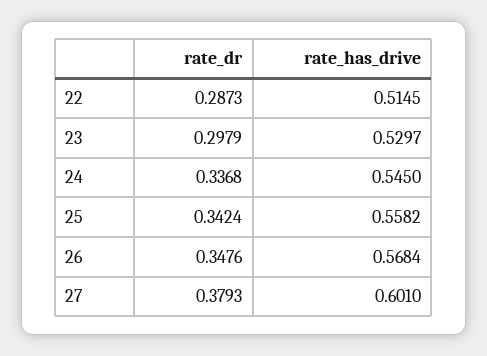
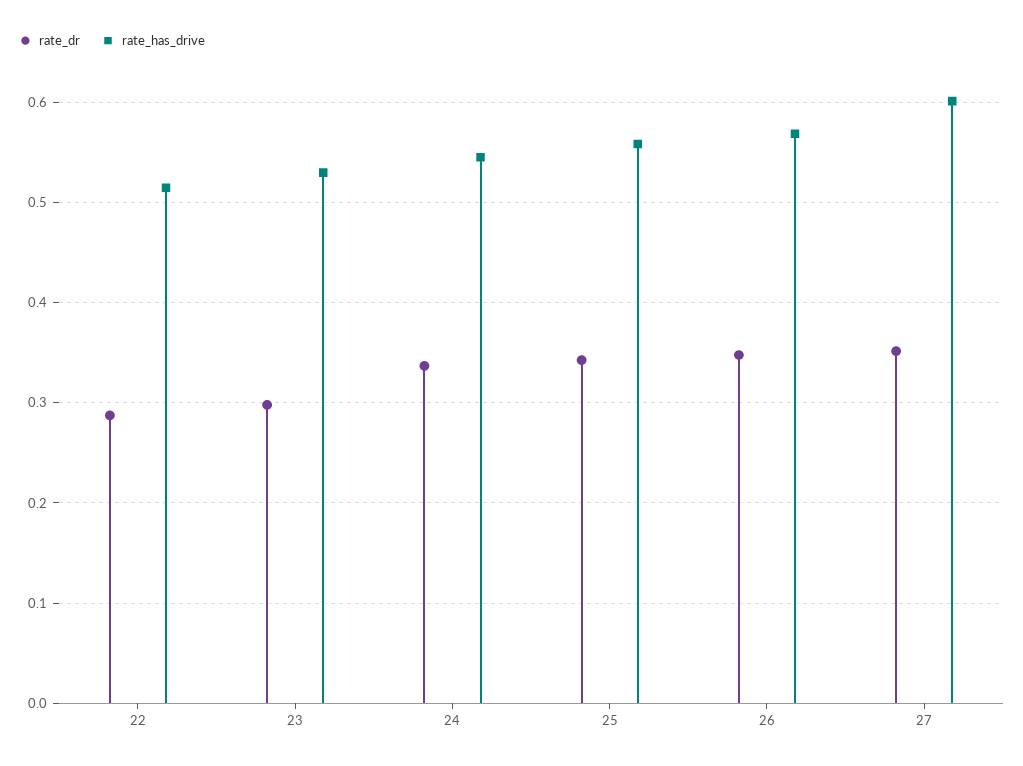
  {
    "rate_dr": {
      "22": 0.2873,
      "23": 0.2979,
      "24": 0.3368,
      "25": 0.3424,
      "26": 0.3476,
-     "27": 0.3793
+     "27": 0.35
    },
    "rate_has_drive": {
      "22": 0.5145,
      "23": 0.5297,
      "24": 0.545,
      "25": 0.5582,
      "26": 0.5684,
      "27": 0.601
    }
  }

